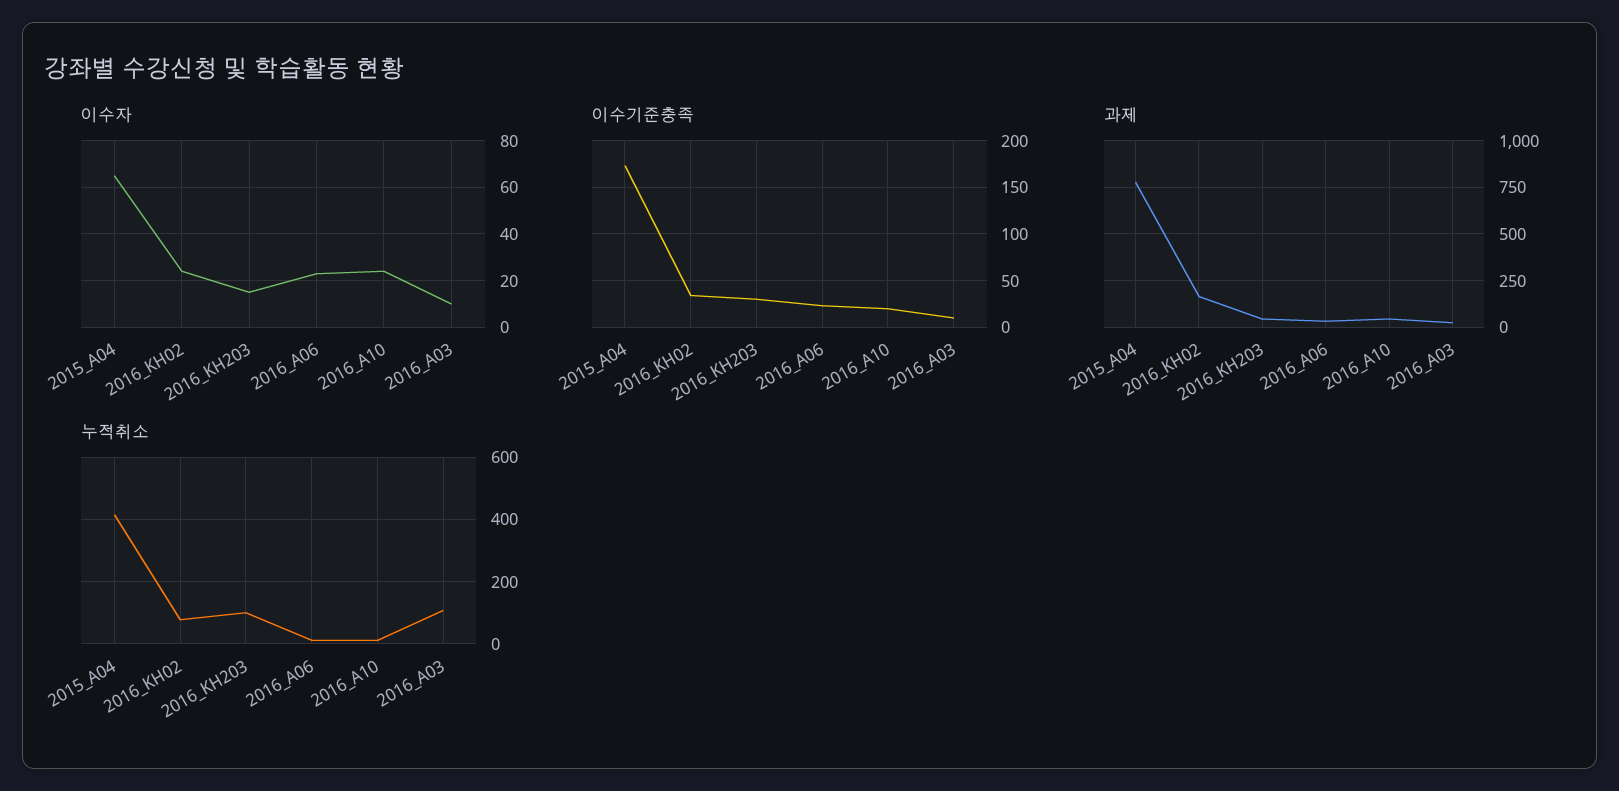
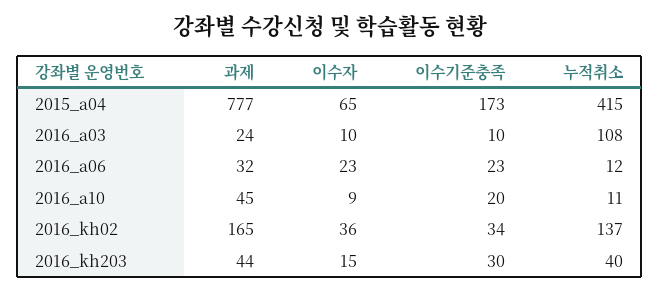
  {
    "이수자": {
      "2015_A04": 65,
-     "2016_KH02": 25,
+     "2016_KH02": 36,
      "2016_KH203": 15,
      "2016_A06": 23,
-     "2016_A10": 25,
+     "2016_A10": 9,
      "2016_A03": 10
    },
    "이수기준충족": {
      "2015_A04": 173,
      "2016_KH02": 34,
      "2016_KH203": 30,
      "2016_A06": 23,
      "2016_A10": 20,
      "2016_A03": 10
    },
    "과제": {
      "2015_A04": 777,
      "2016_KH02": 165,
      "2016_KH203": 44,
      "2016_A06": 32,
      "2016_A10": 45,
      "2016_A03": 24
    },
    "누적취소": {
      "2015_A04": 415,
-     "2016_KH02": 80,
+     "2016_KH02": 137,
-     "2016_KH203": 100,
+     "2016_KH203": 40,
      "2016_A06": 12,
      "2016_A10": 11,
      "2016_A03": 108
    }
  }

